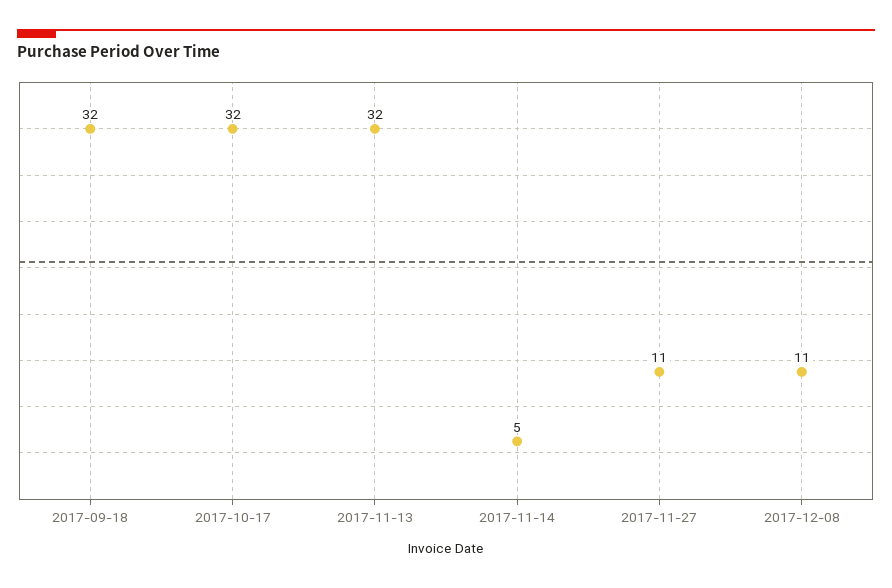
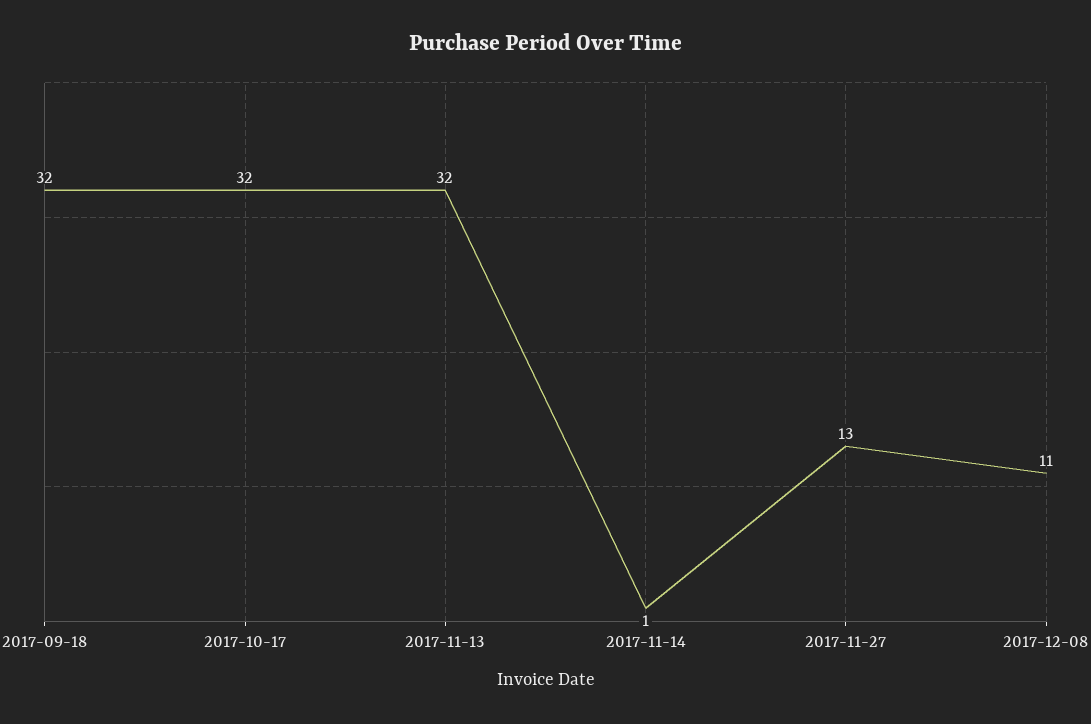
  {
    "2017-09-18": 32,
    "2017-10-17": 32,
    "2017-11-13": 32,
-   "2017-11-14": 5,
+   "2017-11-14": 1,
-   "2017-11-27": 11,
+   "2017-11-27": 13,
    "2017-12-08": 11
  }

